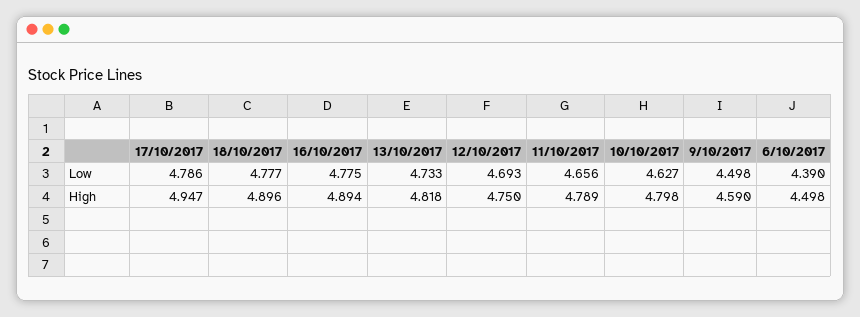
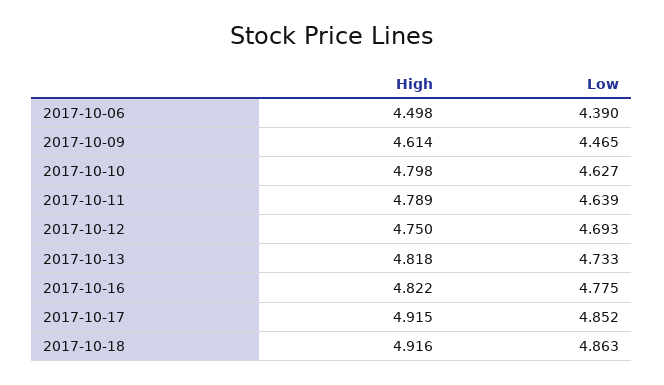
  {
    "17/10/2017": {
-     "Low": 4.786,
+     "Low": 4.852,
-     "High": 4.947
+     "High": 4.915
    },
    "18/10/2017": {
-     "Low": 4.777,
+     "Low": 4.863,
-     "High": 4.896
+     "High": 4.916
    },
    "16/10/2017": {
      "Low": 4.775,
-     "High": 4.894
+     "High": 4.822
    },
    "13/10/2017": {
      "Low": 4.733,
      "High": 4.818
    },
    "12/10/2017": {
      "Low": 4.693,
      "High": 4.75
    },
    "11/10/2017": {
-     "Low": 4.656,
+     "Low": 4.639,
      "High": 4.789
    },
    "10/10/2017": {
      "Low": 4.627,
      "High": 4.798
    },
    "9/10/2017": {
-     "Low": 4.498,
+     "Low": 4.465,
-     "High": 4.59
+     "High": 4.614
    },
    "6/10/2017": {
      "Low": 4.39,
      "High": 4.498
    }
  }

